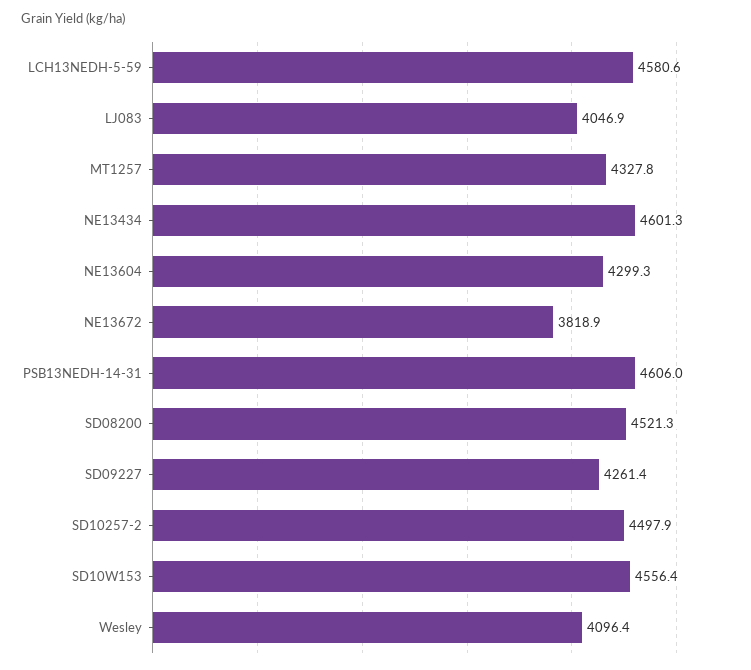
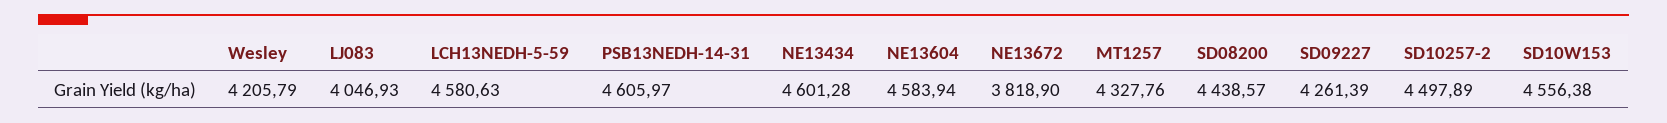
  {
    "LCH13NEDH-5-59": 4580.63,
    "LJ083": 4046.93,
    "MT1257": 4327.76,
    "NE13434": 4601.28,
-   "NE13604": 4299.3,
+   "NE13604": 4583.94,
    "NE13672": 3818.9,
    "PSB13NEDH-14-31": 4605.97,
-   "SD08200": 4521.3,
+   "SD08200": 4438.57,
    "SD09227": 4261.39,
    "SD10257-2": 4497.89,
    "SD10W153": 4556.38,
-   "Wesley": 4096.4
+   "Wesley": 4205.79
  }

